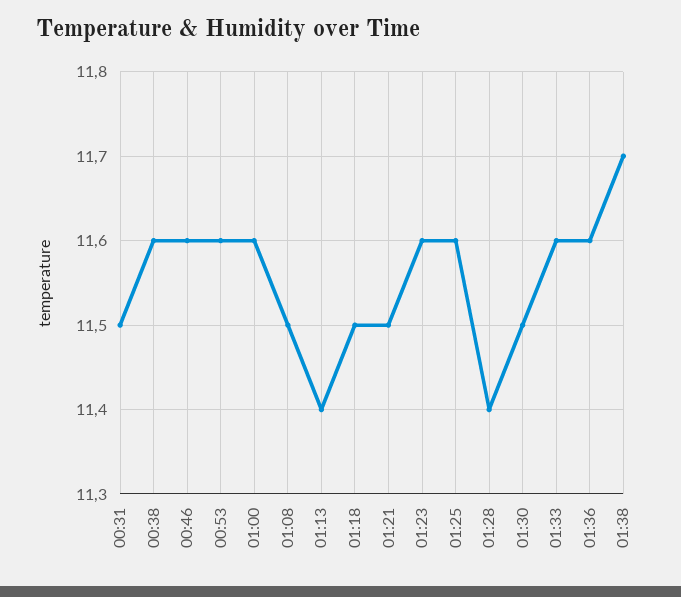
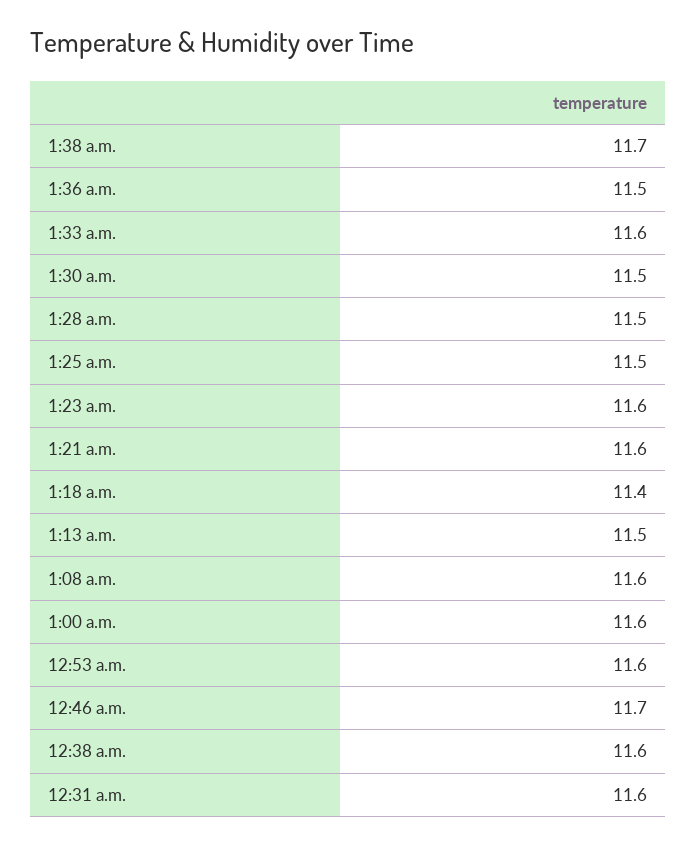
  {
-   "00:31": 11.5,
+   "00:31": 11.6,
    "00:38": 11.6,
-   "00:46": 11.6,
+   "00:46": 11.7,
    "00:53": 11.6,
    "01:00": 11.6,
-   "01:08": 11.5,
+   "01:08": 11.6,
-   "01:13": 11.4,
+   "01:13": 11.5,
-   "01:18": 11.5,
+   "01:18": 11.4,
-   "01:21": 11.5,
+   "01:21": 11.6,
    "01:23": 11.6,
-   "01:25": 11.6,
+   "01:25": 11.5,
-   "01:28": 11.4,
+   "01:28": 11.5,
    "01:30": 11.5,
    "01:33": 11.6,
-   "01:36": 11.6,
+   "01:36": 11.5,
    "01:38": 11.7
  }

